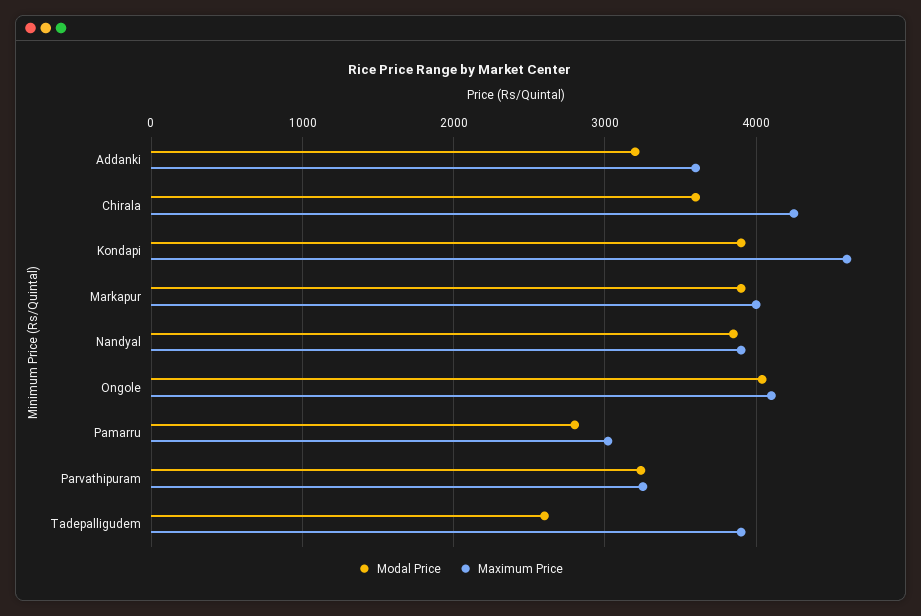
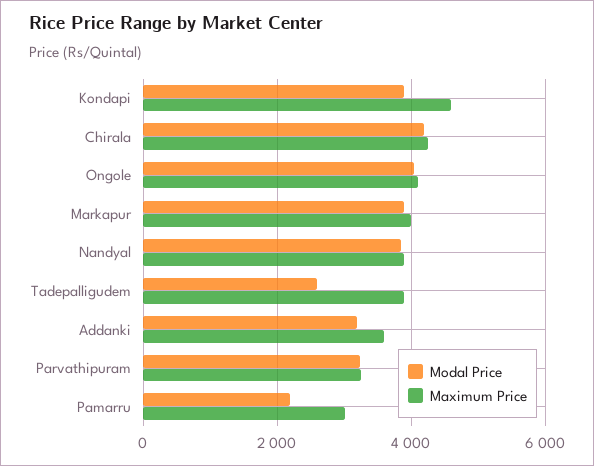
  {
    "Modal Price": {
      "Addanki": 3200,
-     "Chirala": 3600,
+     "Chirala": 4200,
      "Kondapi": 3900,
      "Markapur": 3900,
      "Nandyal": 3900,
      "Ongole": 4000,
-     "Pamarru": 2800,
+     "Pamarru": 2200,
      "Parvathipuram": 3200,
      "Tadepalligudem": 2600
    },
    "Maximum Price": {
      "Addanki": 3600,
      "Chirala": 4300,
      "Kondapi": 4600,
      "Markapur": 4000,
      "Nandyal": 3900,
      "Ongole": 4100,
      "Pamarru": 3000,
      "Parvathipuram": 3300,
      "Tadepalligudem": 3900
    }
  }

